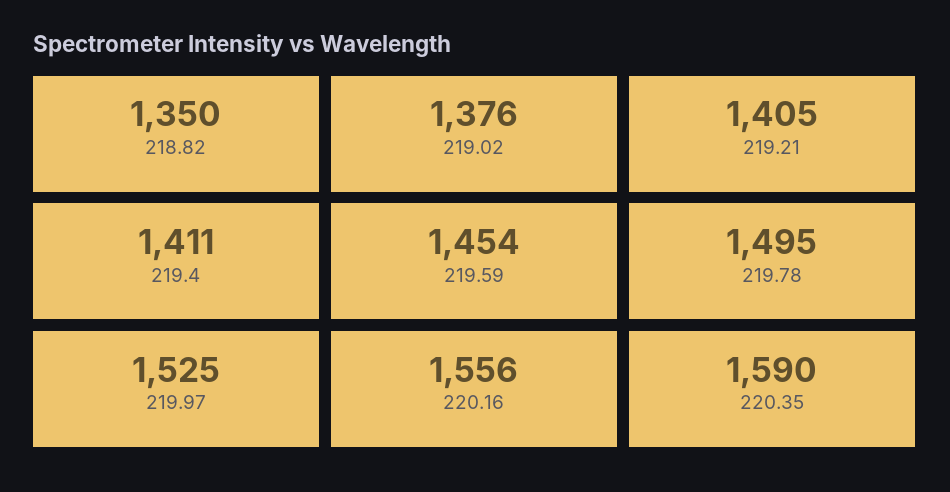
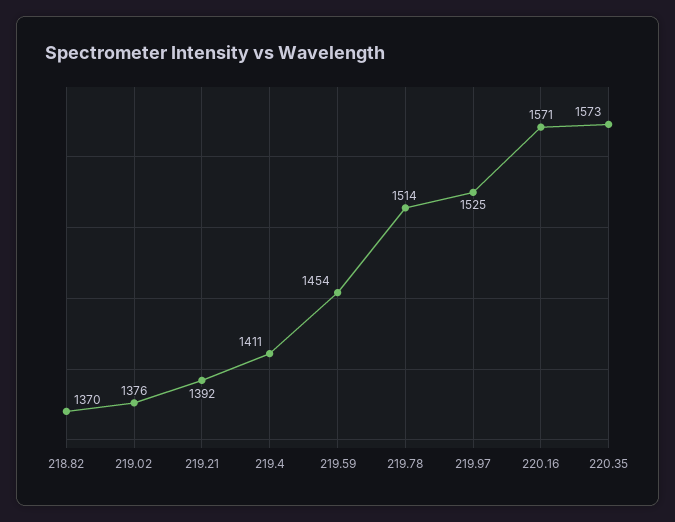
  {
-   "218.82": 1350,
+   "218.82": 1370,
    "219.02": 1376,
-   "219.21": 1405,
+   "219.21": 1392,
    "219.4": 1411,
    "219.59": 1454,
-   "219.78": 1495,
+   "219.78": 1514,
    "219.97": 1525,
-   "220.16": 1556,
+   "220.16": 1571,
-   "220.35": 1590
+   "220.35": 1573
  }

